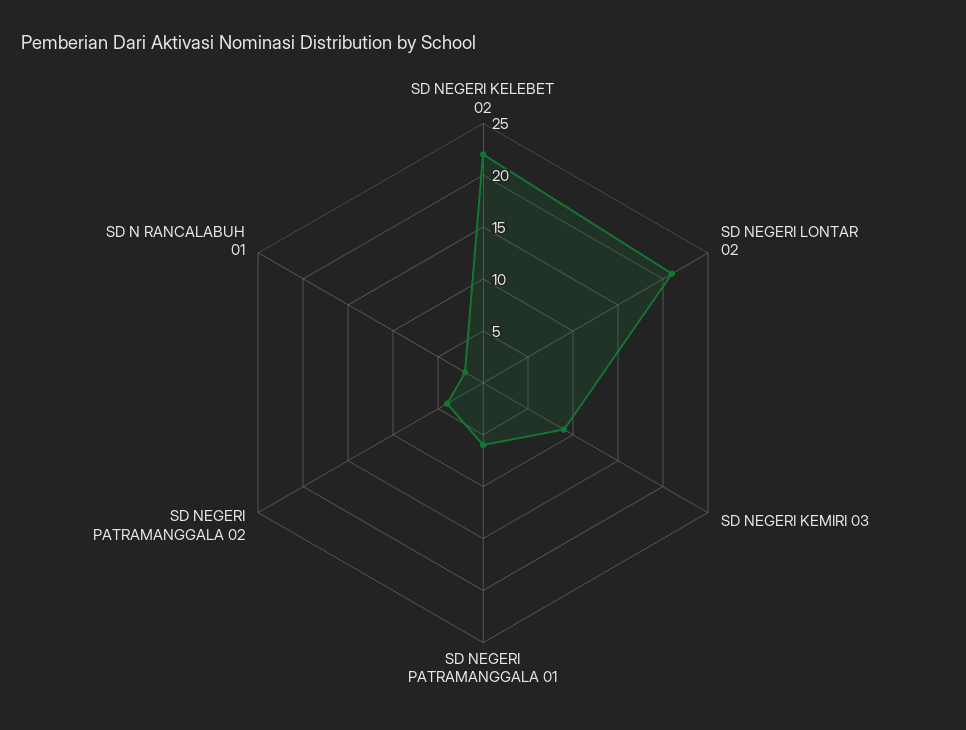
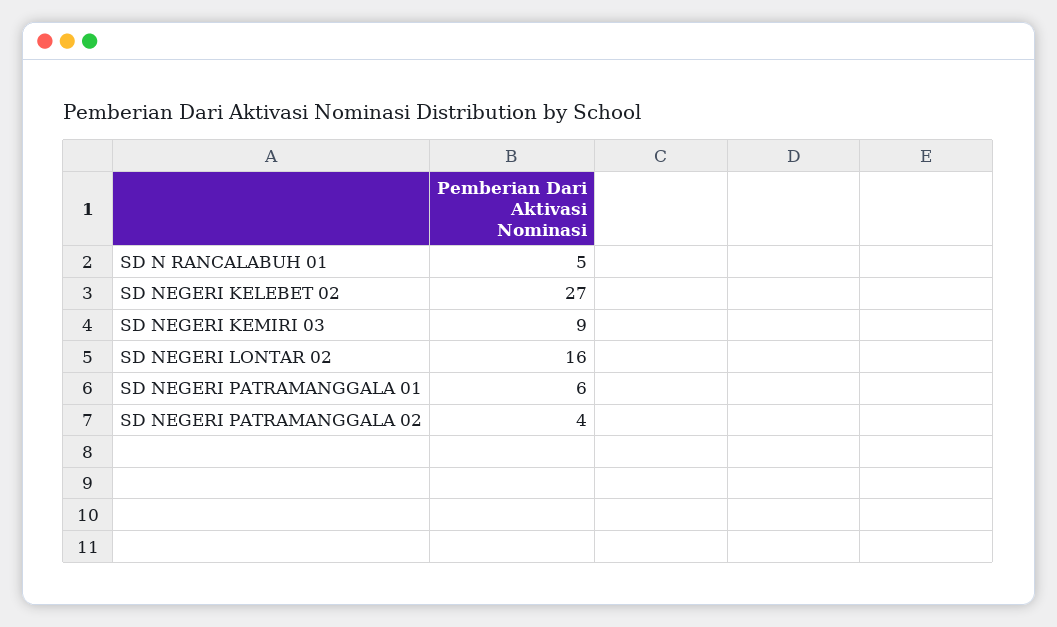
  {
-   "SD NEGERI KELEBET 02": 22,
+   "SD NEGERI KELEBET 02": 27,
-   "SD NEGERI LONTAR 02": 21,
+   "SD NEGERI LONTAR 02": 16,
    "SD NEGERI KEMIRI 03": 9,
    "SD NEGERI PATRAMANGGALA 01": 6,
    "SD NEGERI PATRAMANGGALA 02": 4,
-   "SD N RANCALABUH 01": 2
+   "SD N RANCALABUH 01": 5
  }

